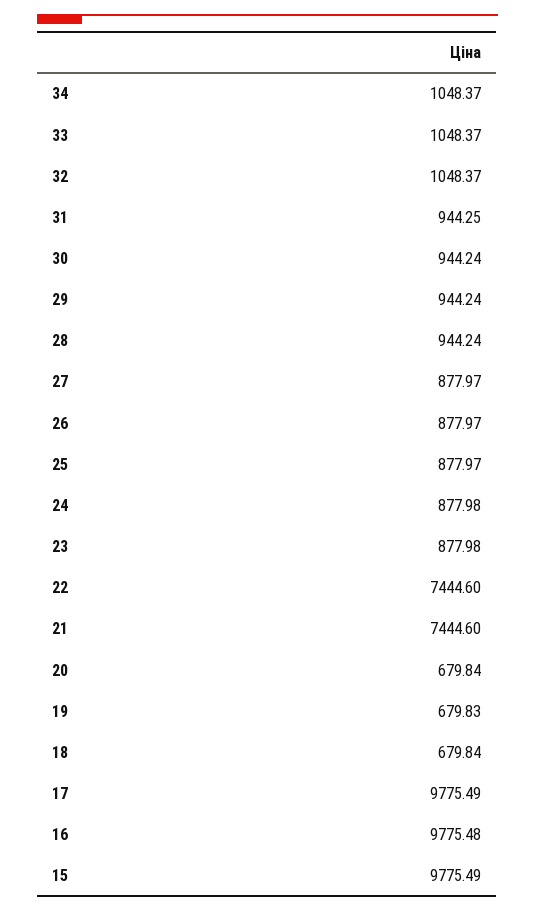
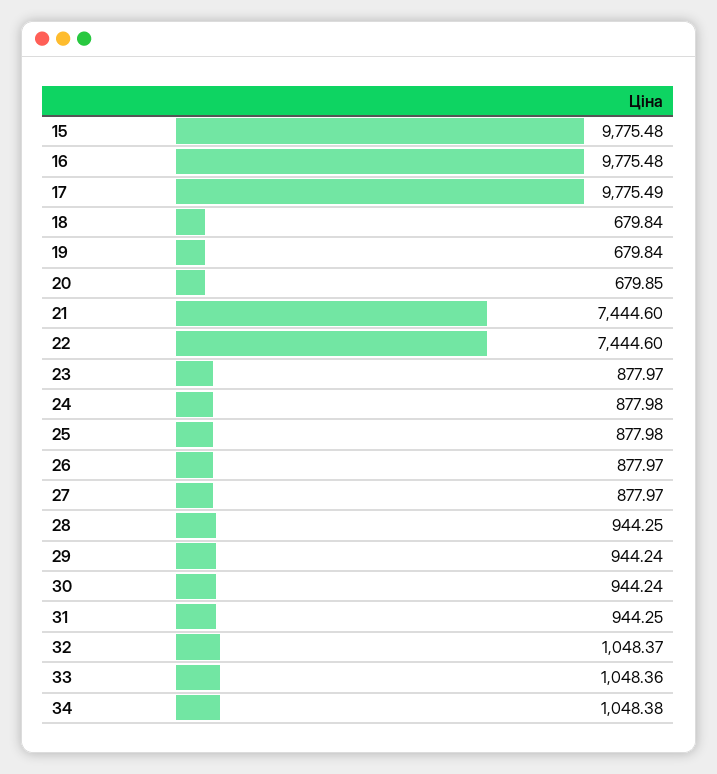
  {
-   "34": 1048.37,
+   "34": 1048.38,
-   "33": 1048.37,
+   "33": 1048.36,
    "32": 1048.37,
    "31": 944.25,
    "30": 944.24,
    "29": 944.24,
-   "28": 944.24,
+   "28": 944.25,
    "27": 877.97,
    "26": 877.97,
-   "25": 877.97,
+   "25": 877.98,
    "24": 877.98,
-   "23": 877.98,
+   "23": 877.97,
    "22": 7444.6,
    "21": 7444.6,
-   "20": 679.84,
+   "20": 679.85,
-   "19": 679.83,
+   "19": 679.84,
    "18": 679.84,
    "17": 9775.49,
    "16": 9775.48,
-   "15": 9775.49
+   "15": 9775.48
  }

